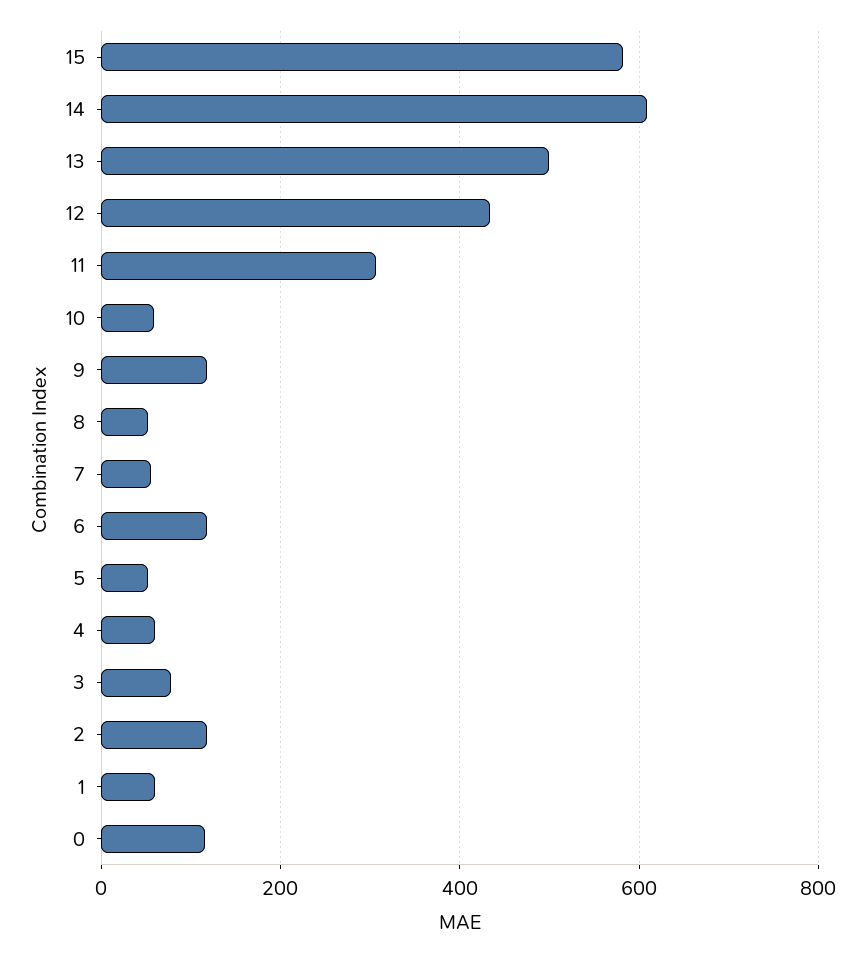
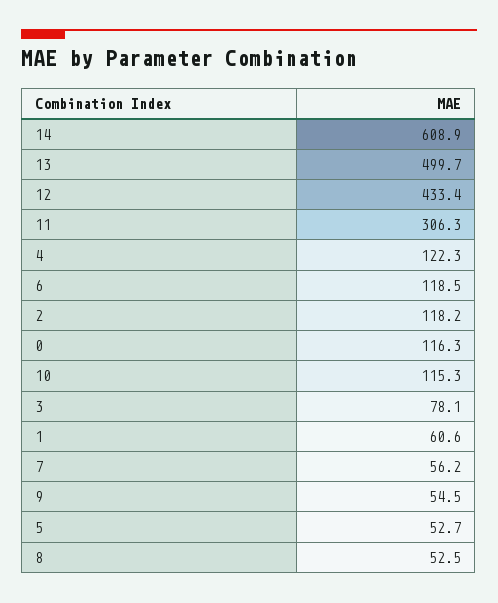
  {
-   "15": 580,
    "14": 608.9,
    "13": 499.7,
    "12": 433.4,
    "11": 306.3,
-   "10": 60,
+   "10": 115.3,
-   "9": 120,
+   "9": 54.5,
    "8": 52.5,
    "7": 56.2,
    "6": 118.5,
    "5": 52.7,
-   "4": 60,
+   "4": 122.3,
    "3": 78.1,
    "2": 118.2,
    "1": 60.6,
    "0": 116.3
  }

